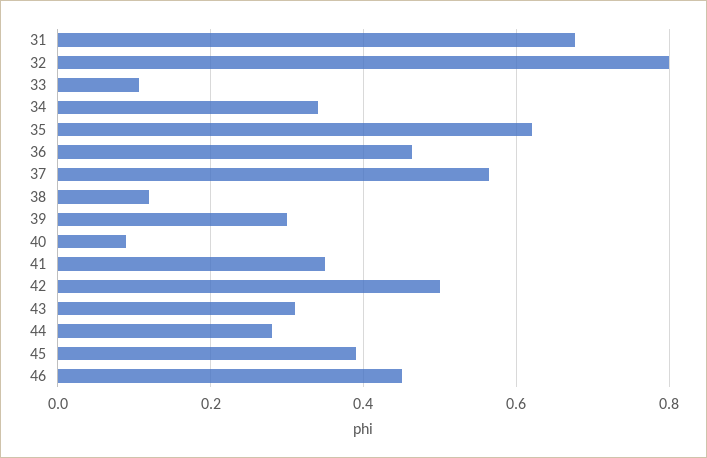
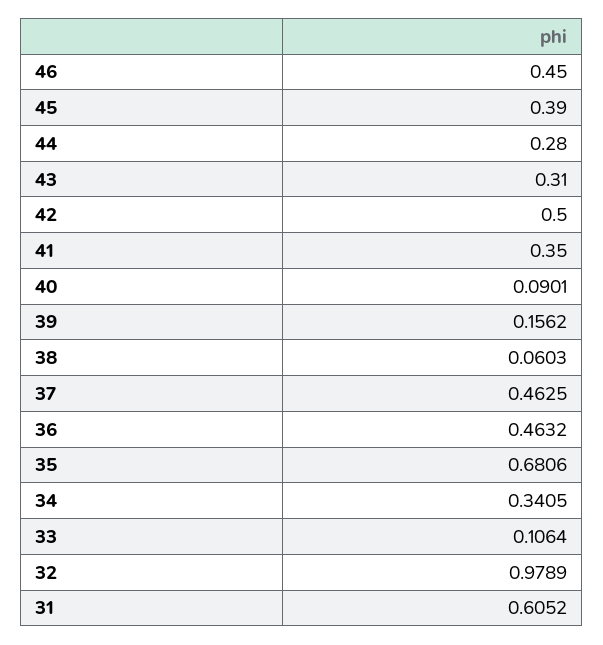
  {
-   "31": 0.68,
+   "31": 0.6052,
-   "32": 0.8,
+   "32": 0.9789,
    "33": 0.1064,
    "34": 0.3405,
-   "35": 0.62,
+   "35": 0.6806,
    "36": 0.4632,
-   "37": 0.56,
+   "37": 0.4625,
-   "38": 0.12,
+   "38": 0.0603,
-   "39": 0.3,
+   "39": 0.1562,
    "40": 0.0901,
    "41": 0.35,
    "42": 0.5,
    "43": 0.31,
    "44": 0.28,
    "45": 0.39,
    "46": 0.45
  }

